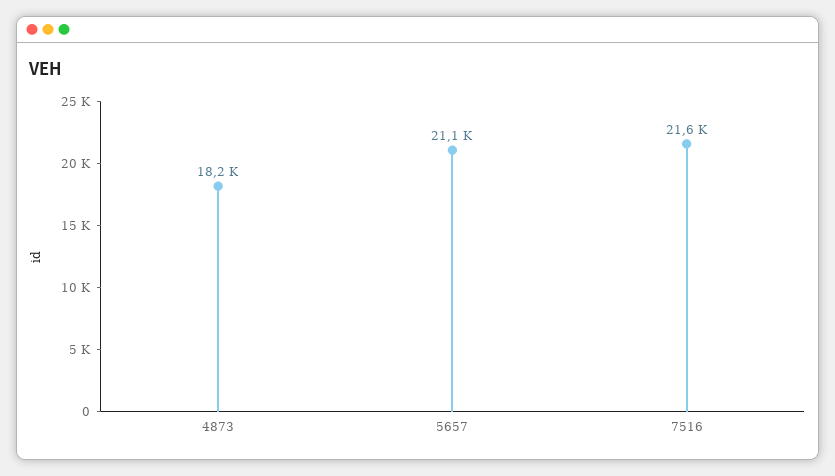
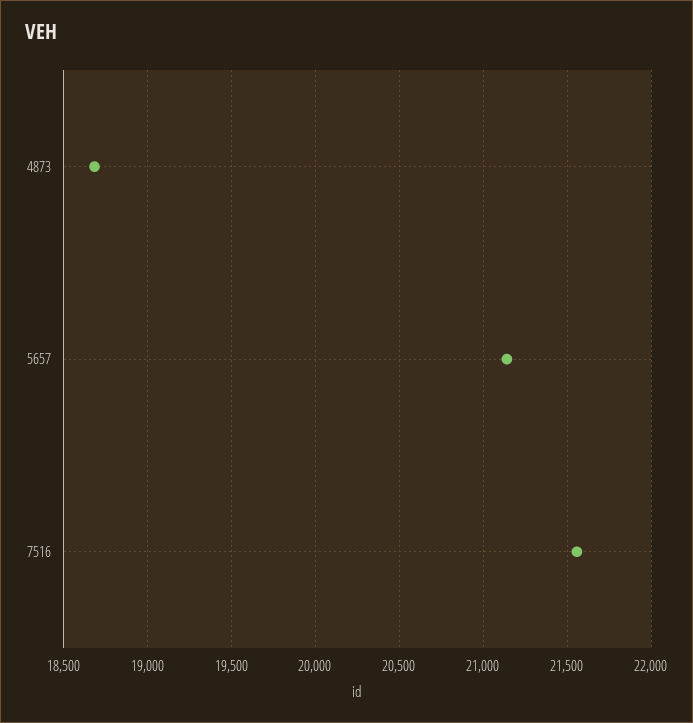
  {
-   "4873": 18200,
+   "4873": 18700,
    "5657": 21100,
    "7516": 21600
  }

